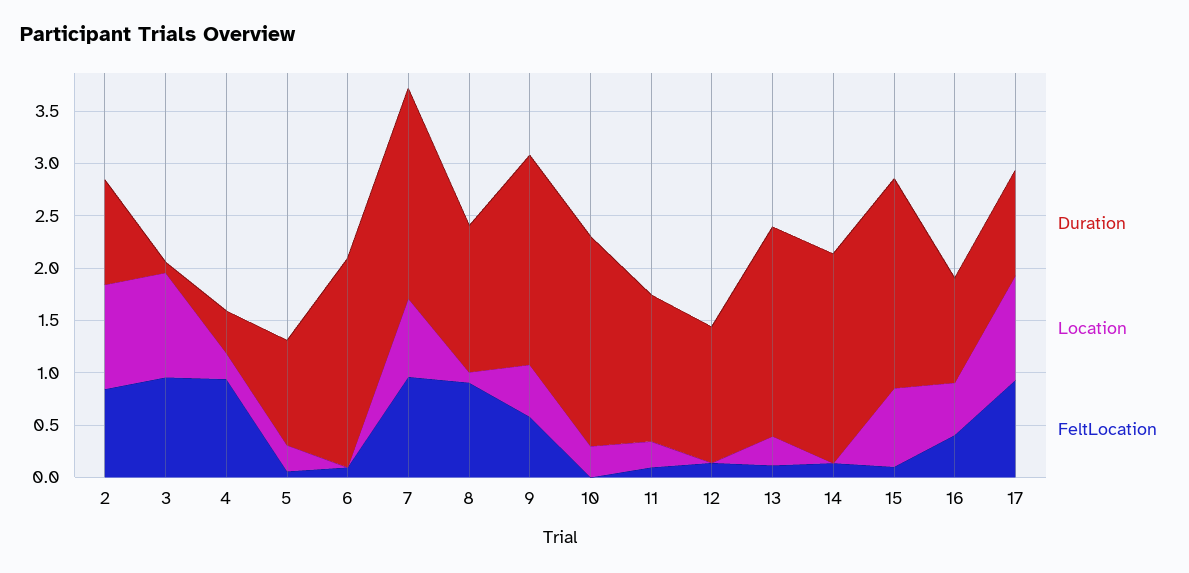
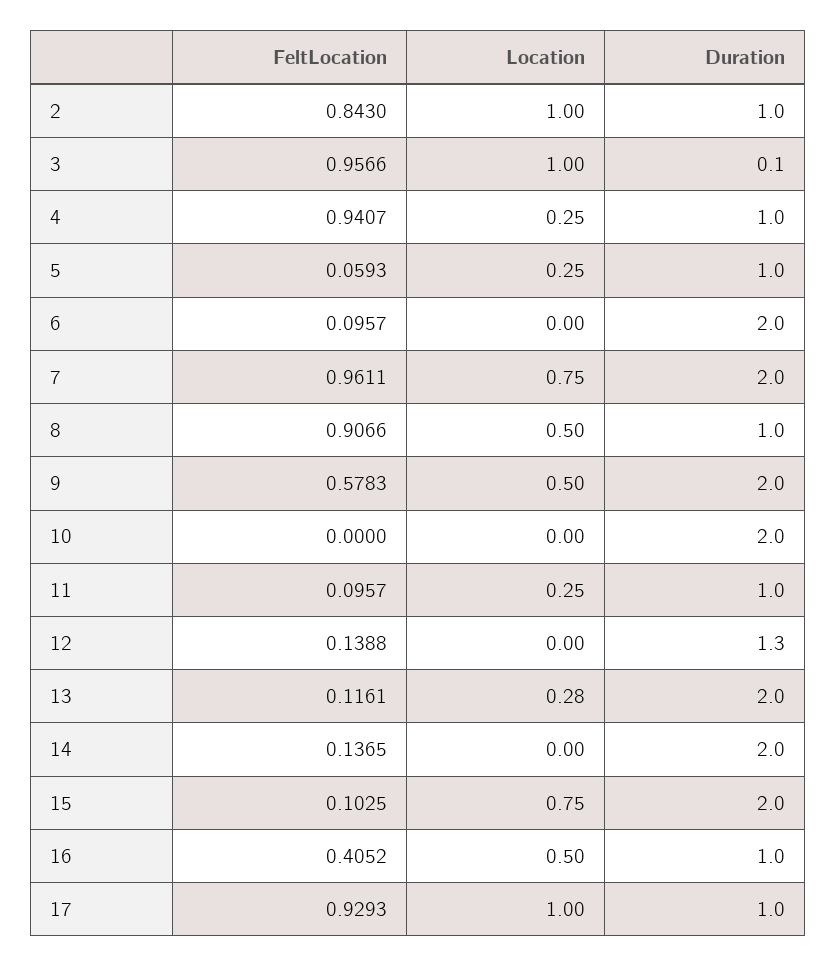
  {
    "Duration": {
      "2": 1,
      "3": 0.1,
-     "4": 0.4,
+     "4": 1,
      "5": 1,
      "6": 2,
      "7": 2,
-     "8": 1.4,
+     "8": 1,
      "9": 2,
      "10": 2,
-     "11": 1.4,
+     "11": 1,
      "12": 1.3,
      "13": 2,
      "14": 2,
      "15": 2,
      "16": 1,
      "17": 1
    },
    "Location": {
      "2": 1,
      "3": 1,
      "4": 0.25,
      "5": 0.25,
      "6": 0,
      "7": 0.75,
-     "8": 0.1,
+     "8": 0.5,
      "9": 0.5,
-     "10": 0.3,
+     "10": 0,
      "11": 0.25,
      "12": 0,
      "13": 0.28,
      "14": 0,
      "15": 0.75,
      "16": 0.5,
      "17": 1
    },
    "FeltLocation": {
      "2": 0.843,
      "3": 0.9566,
      "4": 0.9407,
      "5": 0.0593,
      "6": 0.0957,
      "7": 0.9611,
      "8": 0.9066,
      "9": 0.5783,
      "10": 0,
      "11": 0.0957,
      "12": 0.1388,
      "13": 0.1161,
      "14": 0.1365,
      "15": 0.1025,
      "16": 0.4052,
      "17": 0.9293
    }
  }

